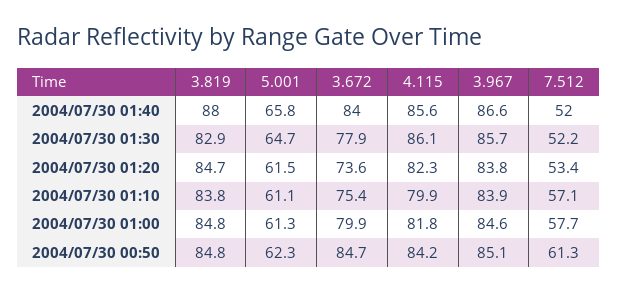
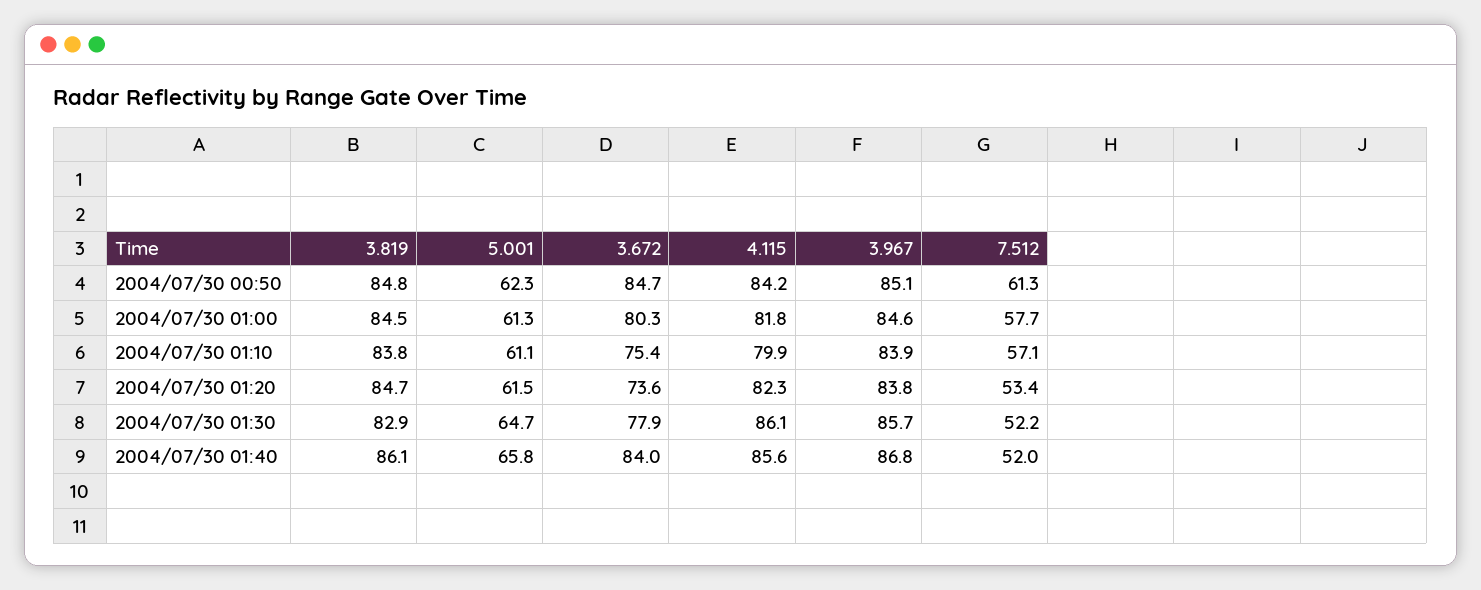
  {
    "3.819": {
-     "2004/07/30 01:40": 88,
+     "2004/07/30 01:40": 86.1,
      "2004/07/30 01:30": 82.9,
      "2004/07/30 01:20": 84.7,
      "2004/07/30 01:10": 83.8,
-     "2004/07/30 01:00": 84.8,
+     "2004/07/30 01:00": 84.5,
      "2004/07/30 00:50": 84.8
    },
    "5.001": {
      "2004/07/30 01:40": 65.8,
      "2004/07/30 01:30": 64.7,
      "2004/07/30 01:20": 61.5,
      "2004/07/30 01:10": 61.1,
      "2004/07/30 01:00": 61.3,
      "2004/07/30 00:50": 62.3
    },
    "3.672": {
      "2004/07/30 01:40": 84,
      "2004/07/30 01:30": 77.9,
      "2004/07/30 01:20": 73.6,
      "2004/07/30 01:10": 75.4,
-     "2004/07/30 01:00": 79.9,
+     "2004/07/30 01:00": 80.3,
      "2004/07/30 00:50": 84.7
    },
    "4.115": {
      "2004/07/30 01:40": 85.6,
      "2004/07/30 01:30": 86.1,
      "2004/07/30 01:20": 82.3,
      "2004/07/30 01:10": 79.9,
      "2004/07/30 01:00": 81.8,
      "2004/07/30 00:50": 84.2
    },
    "3.967": {
-     "2004/07/30 01:40": 86.6,
+     "2004/07/30 01:40": 86.8,
      "2004/07/30 01:30": 85.7,
      "2004/07/30 01:20": 83.8,
      "2004/07/30 01:10": 83.9,
      "2004/07/30 01:00": 84.6,
      "2004/07/30 00:50": 85.1
    },
    "7.512": {
      "2004/07/30 01:40": 52,
      "2004/07/30 01:30": 52.2,
      "2004/07/30 01:20": 53.4,
      "2004/07/30 01:10": 57.1,
      "2004/07/30 01:00": 57.7,
      "2004/07/30 00:50": 61.3
    }
  }

